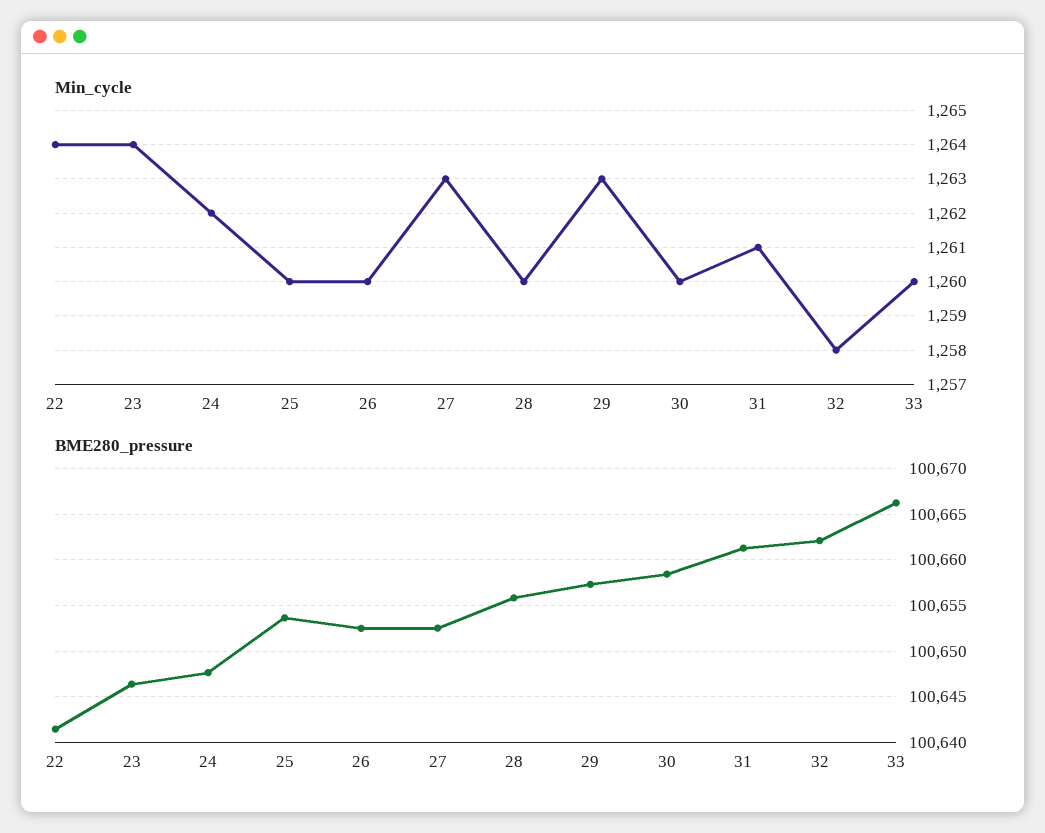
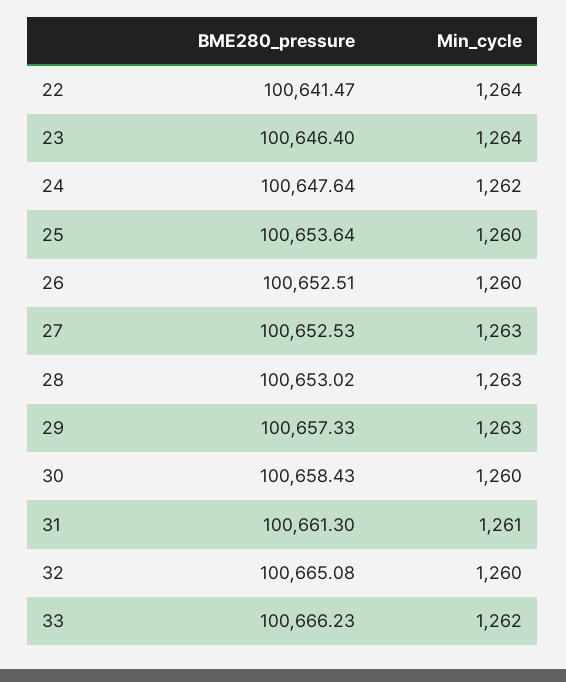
  {
    "Min_cycle": {
      "22": 1264,
      "23": 1264,
      "24": 1262,
      "25": 1260,
      "26": 1260,
      "27": 1263,
-     "28": 1260,
+     "28": 1263,
      "29": 1263,
      "30": 1260,
      "31": 1261,
-     "32": 1258,
+     "32": 1260,
-     "33": 1260
+     "33": 1262
    },
    "BME280_pressure": {
      "22": 100641.47,
      "23": 100646.4,
      "24": 100647.64,
      "25": 100653.64,
      "26": 100652.51,
      "27": 100652.53,
-     "28": 100656,
+     "28": 100653.02,
      "29": 100657.33,
      "30": 100658.43,
      "31": 100661.3,
-     "32": 100662,
+     "32": 100665.08,
      "33": 100666.23
    }
  }

